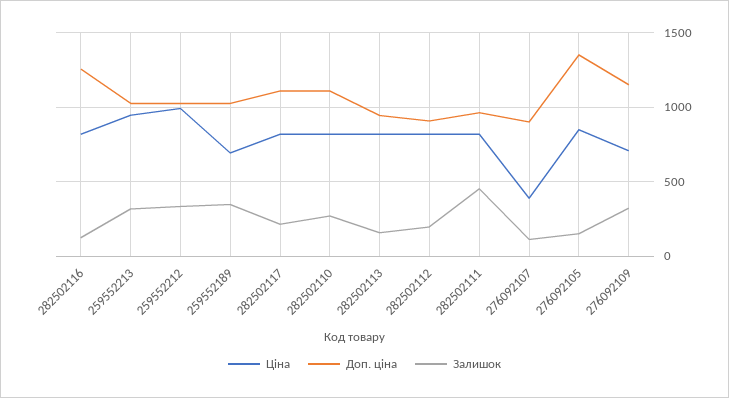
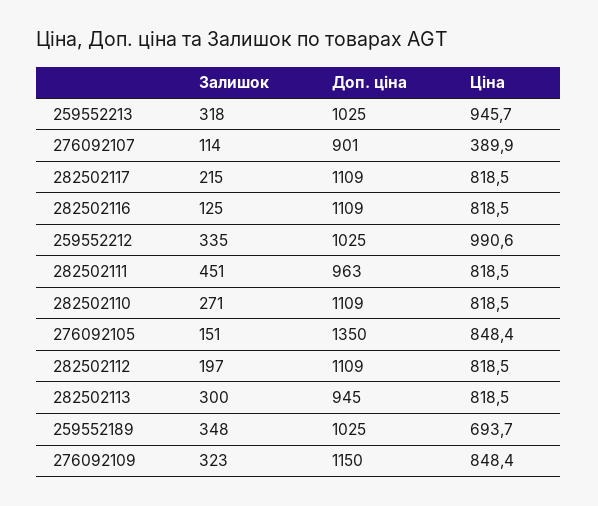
  {
    "Ціна": {
      "282502116": 818.5,
      "259552213": 945.7,
      "259552212": 990.6,
      "259552189": 693.7,
      "282502117": 818.5,
      "282502110": 818.5,
      "282502113": 818.5,
      "282502112": 818.5,
      "282502111": 818.5,
      "276092107": 389.9,
      "276092105": 848.4,
-     "276092109": 700
+     "276092109": 848.4
    },
    "Доп. ціна": {
-     "282502116": 1250,
+     "282502116": 1109,
      "259552213": 1025,
      "259552212": 1025,
      "259552189": 1025,
      "282502117": 1109,
      "282502110": 1109,
      "282502113": 945,
-     "282502112": 900,
+     "282502112": 1109,
      "282502111": 963,
      "276092107": 901,
      "276092105": 1350,
      "276092109": 1150
    },
    "Залишок": {
      "282502116": 125,
      "259552213": 318,
      "259552212": 335,
      "259552189": 348,
      "282502117": 215,
      "282502110": 271,
-     "282502113": 150,
+     "282502113": 300,
      "282502112": 197,
      "282502111": 451,
      "276092107": 114,
      "276092105": 151,
      "276092109": 323
    }
  }

